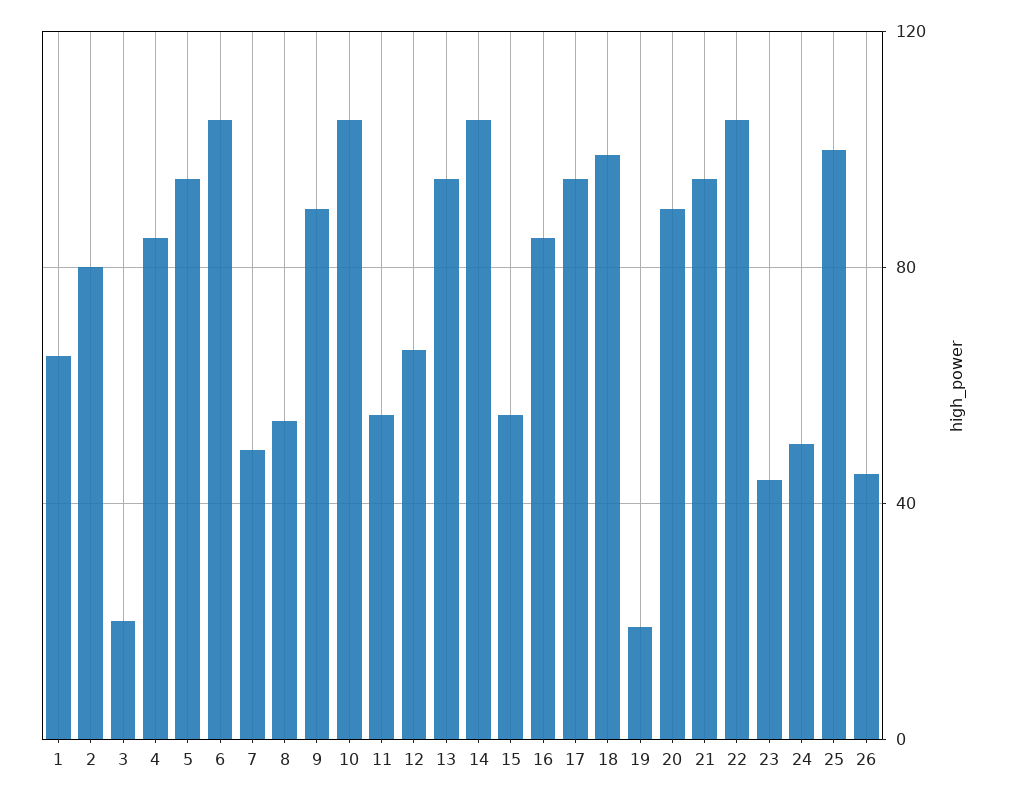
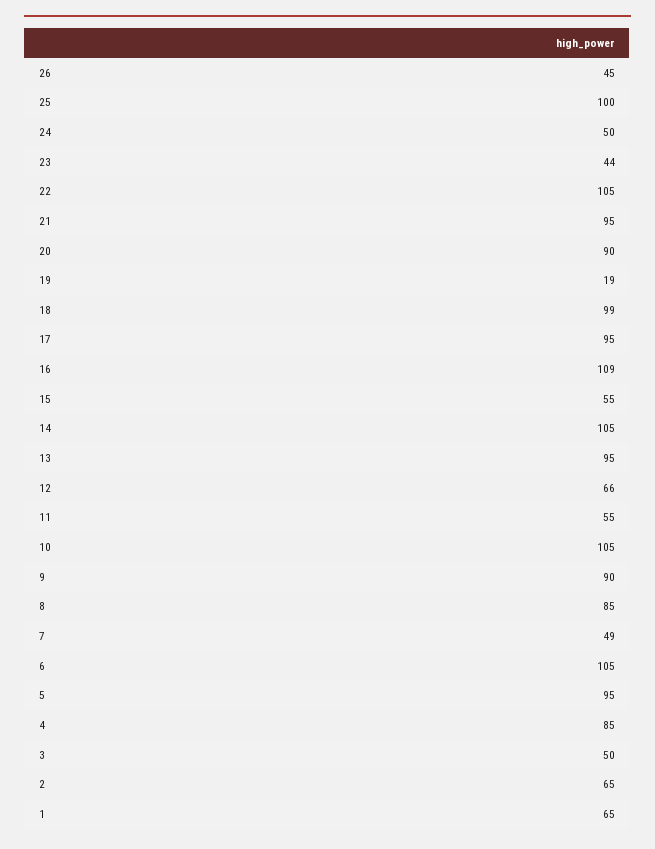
  {
    "1": 65,
-   "2": 80,
+   "2": 65,
-   "3": 20,
+   "3": 50,
    "4": 85,
    "5": 95,
    "6": 105,
    "7": 49,
-   "8": 55,
+   "8": 85,
    "9": 90,
    "10": 105,
    "11": 55,
    "12": 66,
    "13": 95,
    "14": 105,
    "15": 55,
-   "16": 85,
+   "16": 109,
    "17": 95,
    "18": 99,
    "19": 19,
    "20": 90,
    "21": 95,
    "22": 105,
    "23": 44,
    "24": 50,
    "25": 100,
    "26": 45
  }

